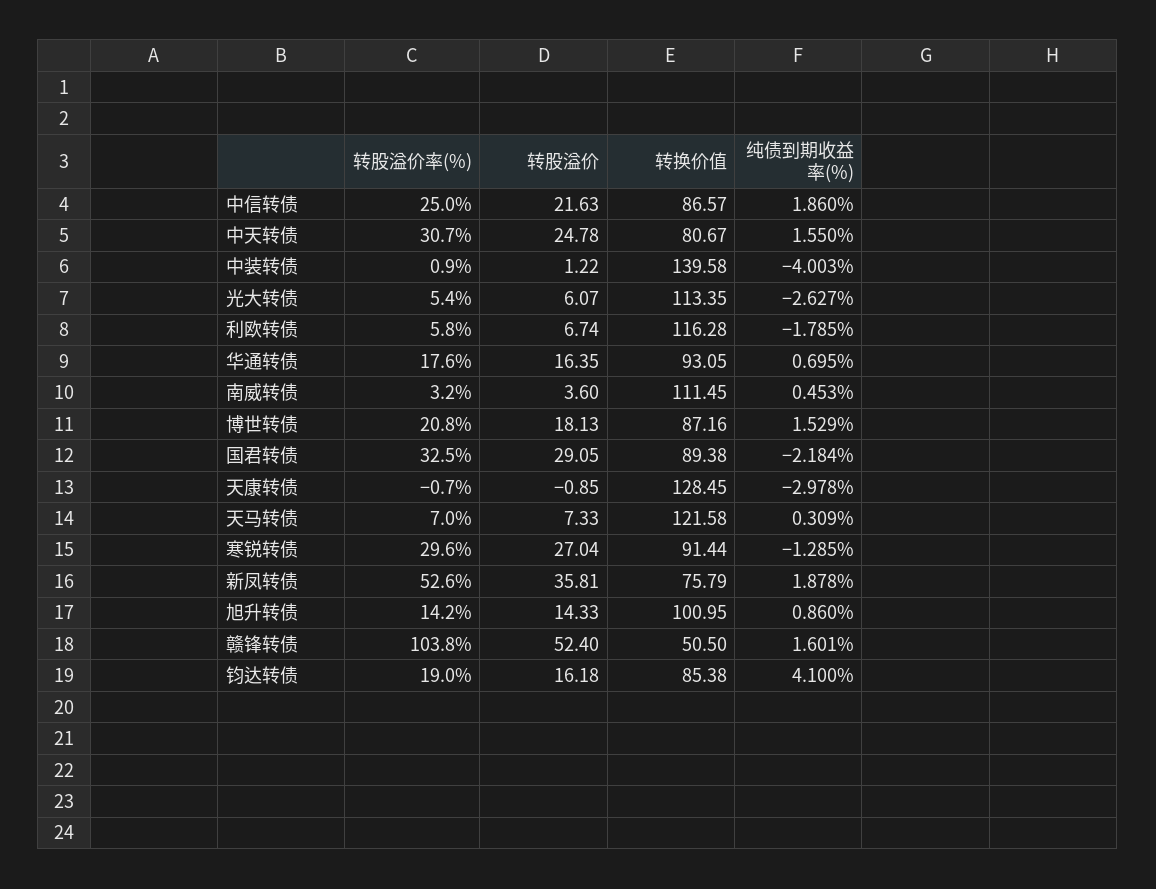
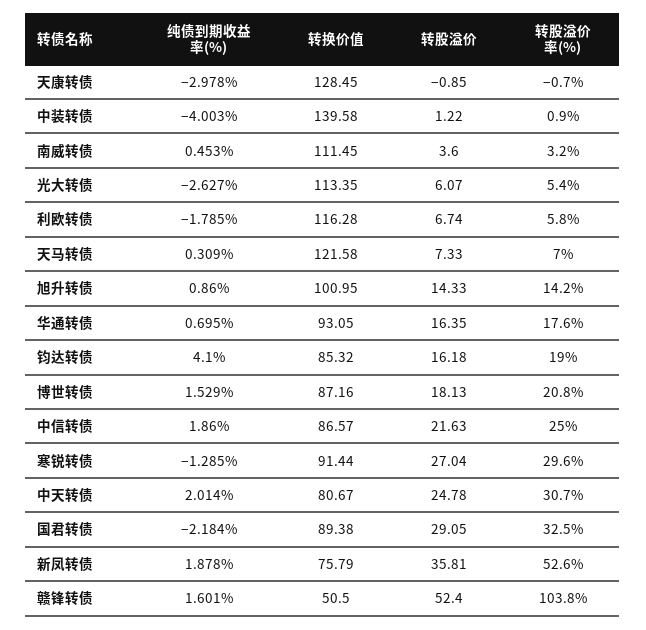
  {
    "转股溢价率(%)": {
      "中信转债": 25,
      "中天转债": 30.7,
      "中装转债": 0.9,
      "光大转债": 5.4,
      "利欧转债": 5.8,
      "华通转债": 17.6,
      "南威转债": 3.2,
      "博世转债": 20.8,
      "国君转债": 32.5,
      "天康转债": -0.7,
      "天马转债": 7,
      "寒锐转债": 29.6,
      "新凤转债": 52.6,
      "旭升转债": 14.2,
      "赣锋转债": 103.8,
      "钧达转债": 19
    },
    "转股溢价": {
      "中信转债": 21.63,
      "中天转债": 24.78,
      "中装转债": 1.22,
      "光大转债": 6.07,
      "利欧转债": 6.74,
      "华通转债": 16.35,
      "南威转债": 3.6,
      "博世转债": 18.13,
      "国君转债": 29.05,
      "天康转债": -0.85,
      "天马转债": 7.33,
      "寒锐转债": 27.04,
      "新凤转债": 35.81,
      "旭升转债": 14.33,
      "赣锋转债": 52.4,
      "钧达转债": 16.18
    },
    "转换价值": {
      "中信转债": 86.57,
      "中天转债": 80.67,
      "中装转债": 139.58,
      "光大转债": 113.35,
      "利欧转债": 116.28,
      "华通转债": 93.05,
      "南威转债": 111.45,
      "博世转债": 87.16,
      "国君转债": 89.38,
      "天康转债": 128.45,
      "天马转债": 121.58,
      "寒锐转债": 91.44,
      "新凤转债": 75.79,
      "旭升转债": 100.95,
      "赣锋转债": 50.5,
-     "钧达转债": 85.38
+     "钧达转债": 85.32
    },
    "纯债到期收益率(%)": {
      "中信转债": 1.86,
-     "中天转债": 1.55,
+     "中天转债": 2.014,
      "中装转债": -4.003,
      "光大转债": -2.627,
      "利欧转债": -1.785,
      "华通转债": 0.695,
      "南威转债": 0.453,
      "博世转债": 1.529,
      "国君转债": -2.184,
      "天康转债": -2.978,
      "天马转债": 0.309,
      "寒锐转债": -1.285,
      "新凤转债": 1.878,
      "旭升转债": 0.86,
      "赣锋转债": 1.601,
      "钧达转债": 4.1
    }
  }

